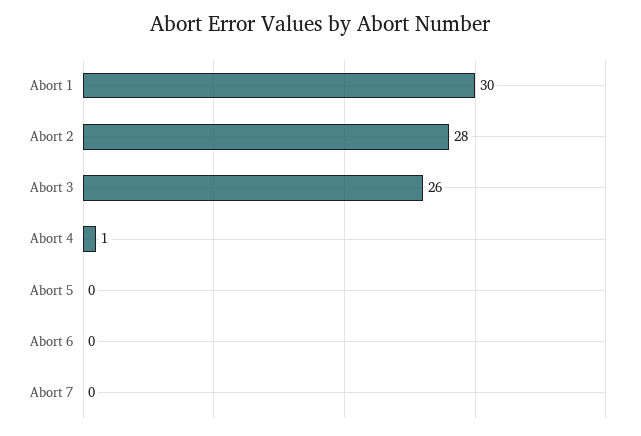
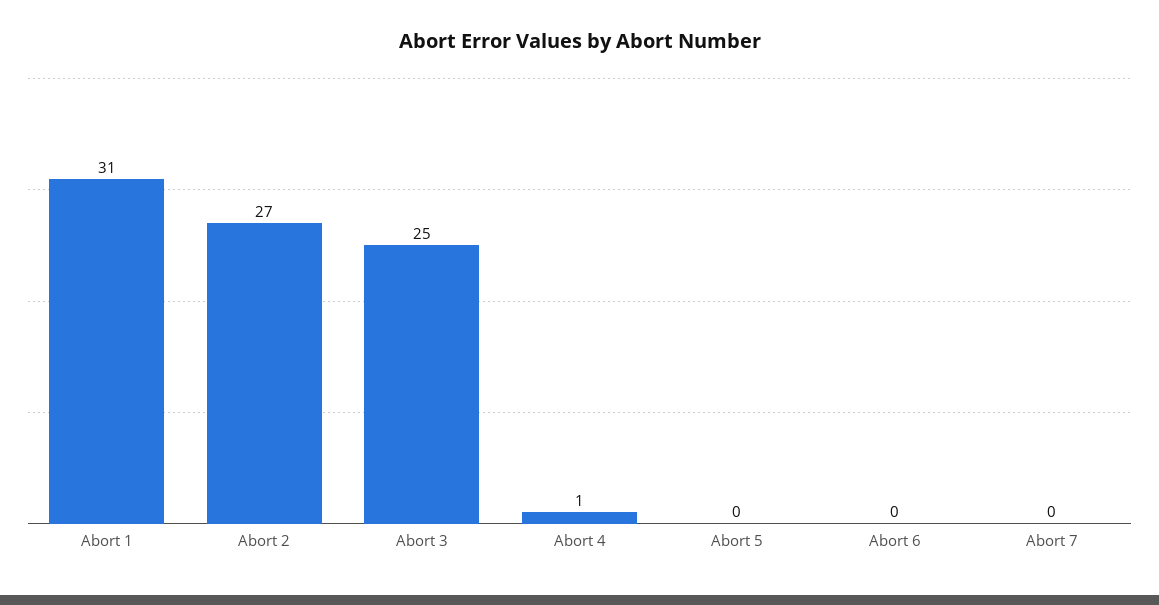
  {
-   "Abort 1": 30,
+   "Abort 1": 31,
-   "Abort 2": 28,
+   "Abort 2": 27,
-   "Abort 3": 26,
+   "Abort 3": 25,
    "Abort 4": 1,
    "Abort 5": 0,
    "Abort 6": 0,
    "Abort 7": 0
  }

